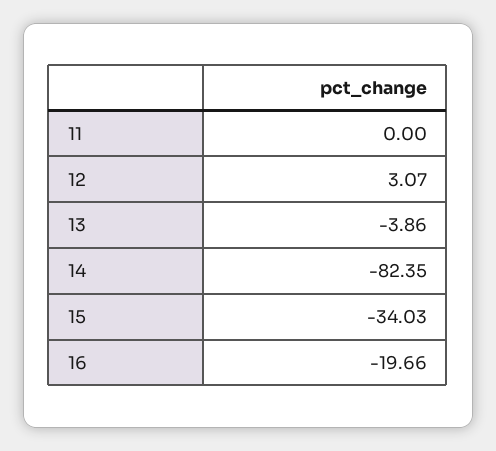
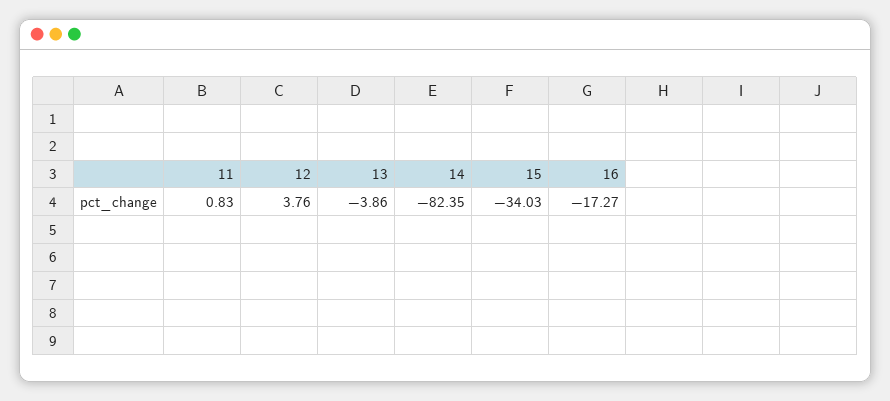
  {
-   "11": 0,
+   "11": 0.83,
-   "12": 3.07,
+   "12": 3.76,
    "13": -3.86,
    "14": -82.35,
    "15": -34.03,
-   "16": -19.66
+   "16": -17.27
  }

